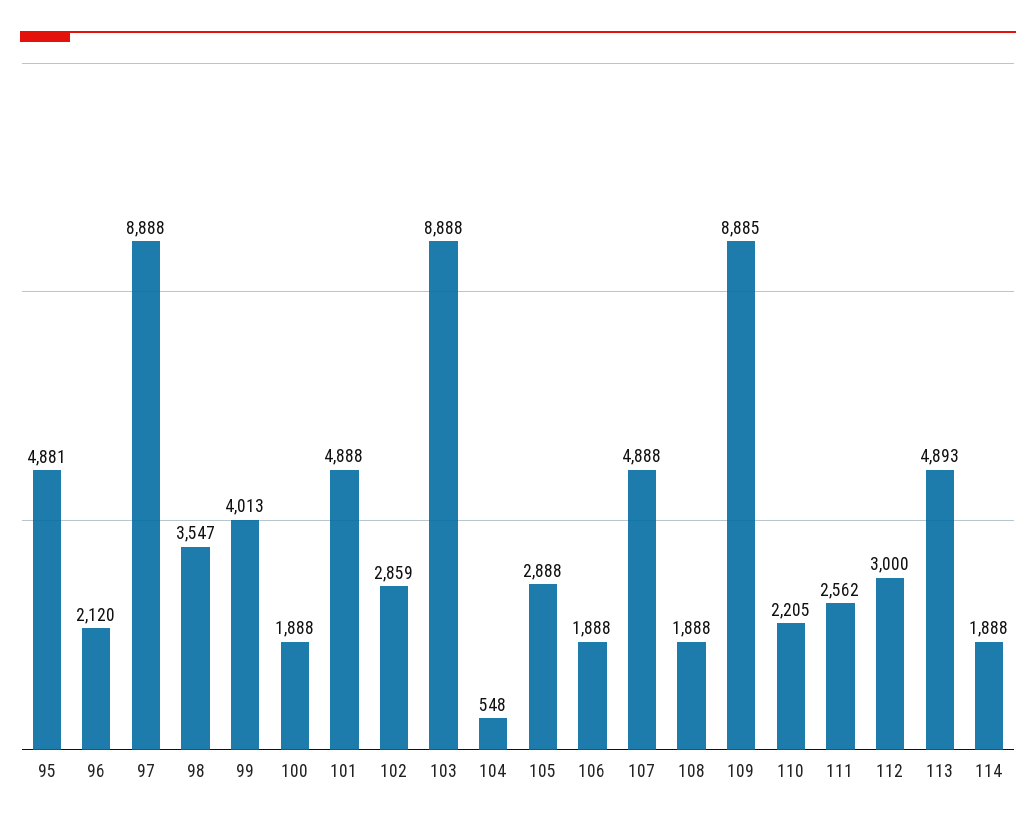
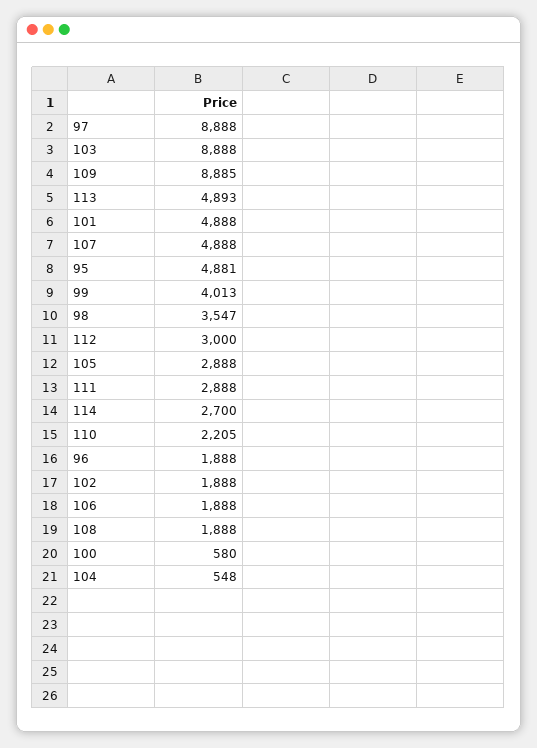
  {
    "95": 4881,
-   "96": 2120,
+   "96": 1888,
    "97": 8888,
    "98": 3547,
    "99": 4013,
-   "100": 1888,
+   "100": 580,
    "101": 4888,
-   "102": 2859,
+   "102": 1888,
    "103": 8888,
    "104": 548,
    "105": 2888,
    "106": 1888,
    "107": 4888,
    "108": 1888,
    "109": 8885,
    "110": 2205,
-   "111": 2562,
+   "111": 2888,
    "112": 3000,
    "113": 4893,
-   "114": 1888
+   "114": 2700
  }

